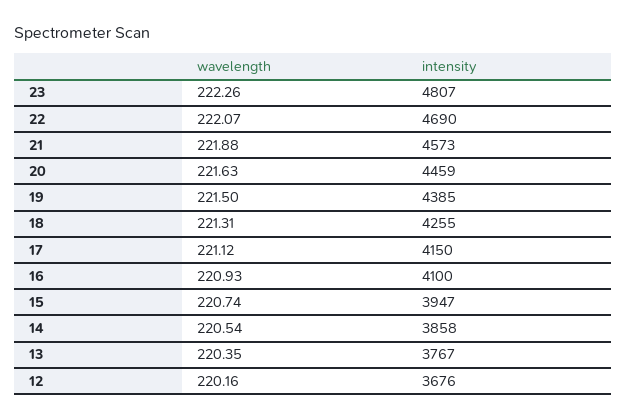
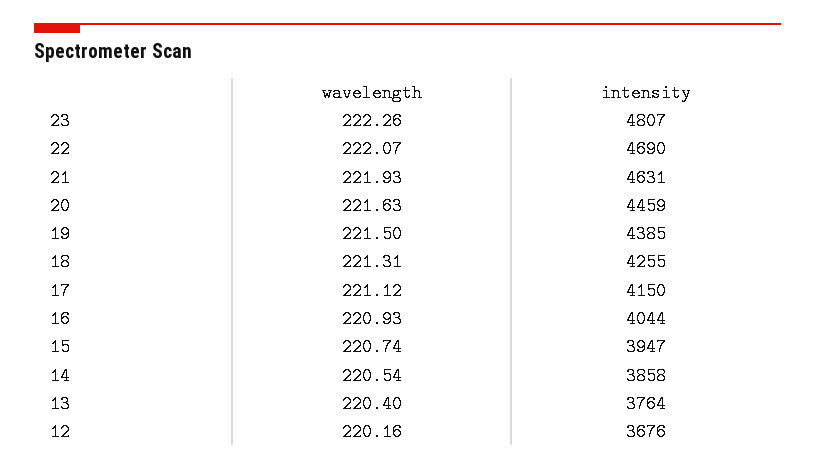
  {
    "wavelength": {
      "23": 222.26,
      "22": 222.07,
-     "21": 221.88,
+     "21": 221.93,
      "20": 221.63,
      "19": 221.5,
      "18": 221.31,
      "17": 221.12,
      "16": 220.93,
      "15": 220.74,
      "14": 220.54,
-     "13": 220.35,
+     "13": 220.4,
      "12": 220.16
    },
    "intensity": {
      "23": 4807,
      "22": 4690,
-     "21": 4573,
+     "21": 4631,
      "20": 4459,
      "19": 4385,
      "18": 4255,
      "17": 4150,
-     "16": 4100,
+     "16": 4044,
      "15": 3947,
      "14": 3858,
-     "13": 3767,
+     "13": 3764,
      "12": 3676
    }
  }

